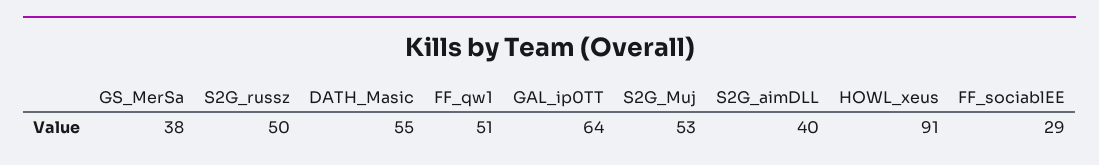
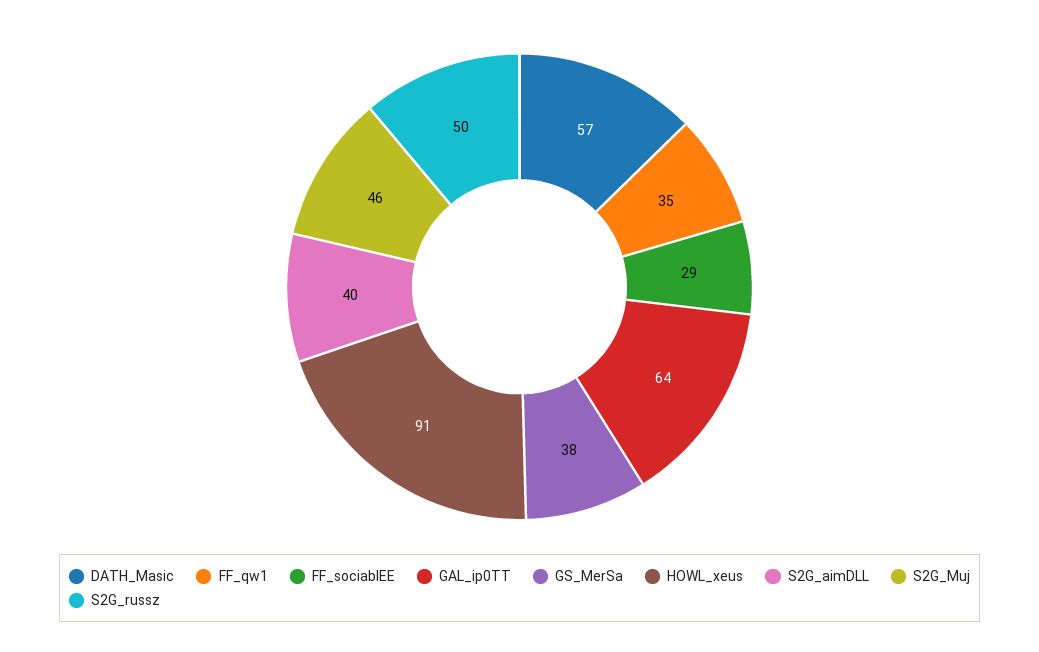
  {
    "GS_MerSa": 38,
    "S2G_russz": 50,
-   "DATH_Masic": 55,
+   "DATH_Masic": 57,
-   "FF_qw1": 51,
+   "FF_qw1": 35,
    "GAL_ip0TT": 64,
-   "S2G_Muj": 53,
+   "S2G_Muj": 46,
    "S2G_aimDLL": 40,
    "HOWL_xeus": 91,
    "FF_sociablEE": 29
  }

